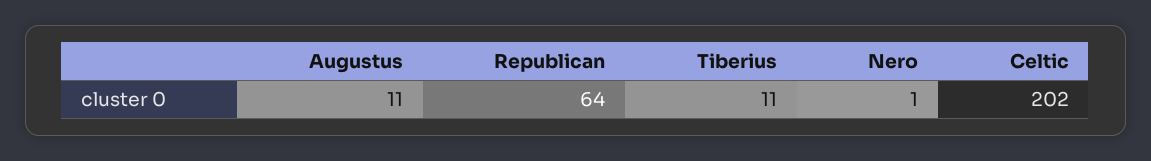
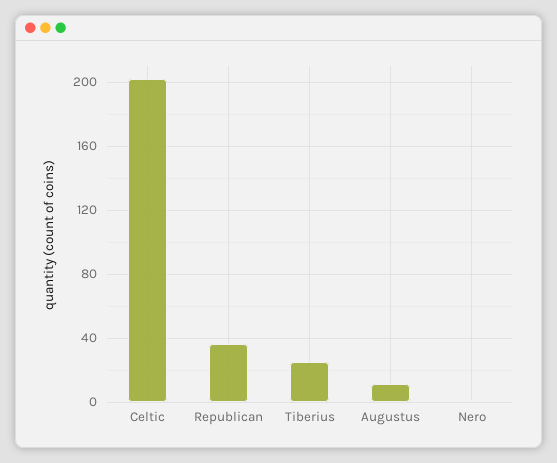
  {
    "Augustus": 11,
-   "Republican": 64,
+   "Republican": 35,
-   "Tiberius": 11,
+   "Tiberius": 25,
    "Nero": 1,
    "Celtic": 202
  }

